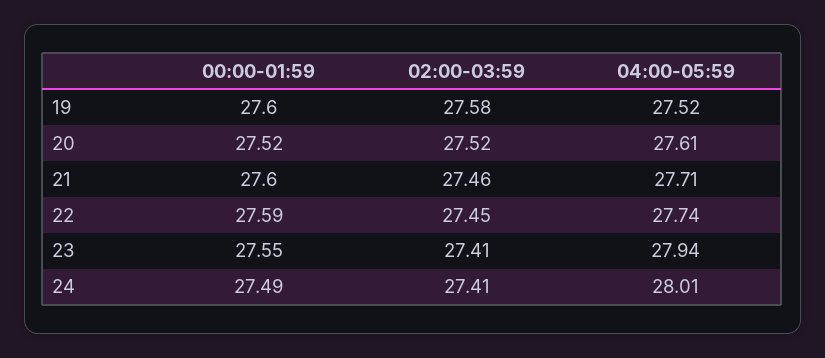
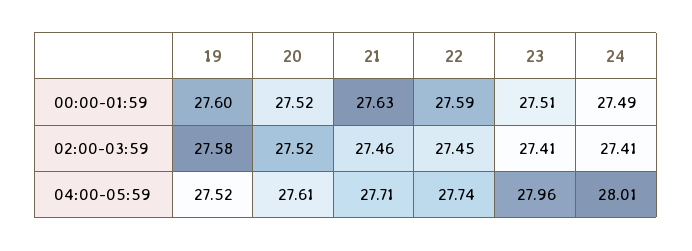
  {
    "00:00-01:59": {
      "19": 27.6,
      "20": 27.52,
-     "21": 27.6,
+     "21": 27.63,
      "22": 27.59,
-     "23": 27.55,
+     "23": 27.51,
      "24": 27.49
    },
    "02:00-03:59": {
      "19": 27.58,
      "20": 27.52,
      "21": 27.46,
      "22": 27.45,
      "23": 27.41,
      "24": 27.41
    },
    "04:00-05:59": {
      "19": 27.52,
      "20": 27.61,
      "21": 27.71,
      "22": 27.74,
-     "23": 27.94,
+     "23": 27.96,
      "24": 28.01
    }
  }

